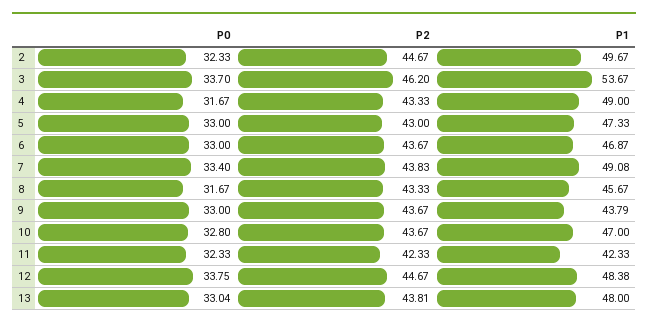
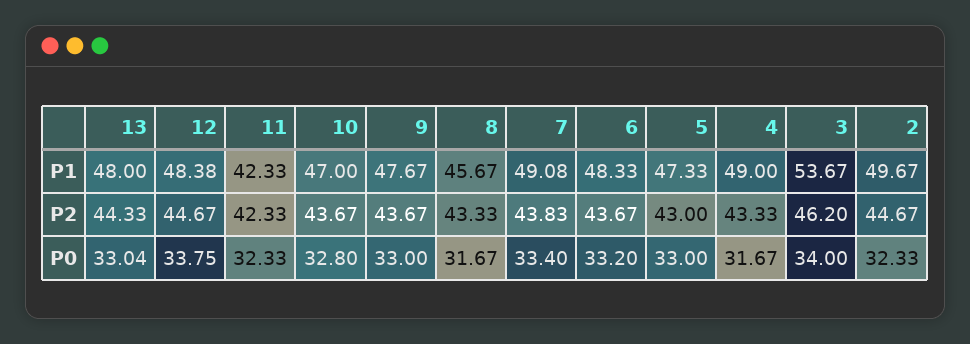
  {
    "P0": {
      "2": 32.33,
-     "3": 33.7,
+     "3": 34,
      "4": 31.67,
      "5": 33,
-     "6": 33,
+     "6": 33.2,
      "7": 33.4,
      "8": 31.67,
      "9": 33,
      "10": 32.8,
      "11": 32.33,
      "12": 33.75,
      "13": 33.04
    },
    "P2": {
      "2": 44.67,
      "3": 46.2,
      "4": 43.33,
      "5": 43,
      "6": 43.67,
      "7": 43.83,
      "8": 43.33,
      "9": 43.67,
      "10": 43.67,
      "11": 42.33,
      "12": 44.67,
-     "13": 43.81
+     "13": 44.33
    },
    "P1": {
      "2": 49.67,
      "3": 53.67,
      "4": 49,
      "5": 47.33,
-     "6": 46.87,
+     "6": 48.33,
      "7": 49.08,
      "8": 45.67,
-     "9": 43.79,
+     "9": 47.67,
      "10": 47,
      "11": 42.33,
      "12": 48.38,
      "13": 48
    }
  }

